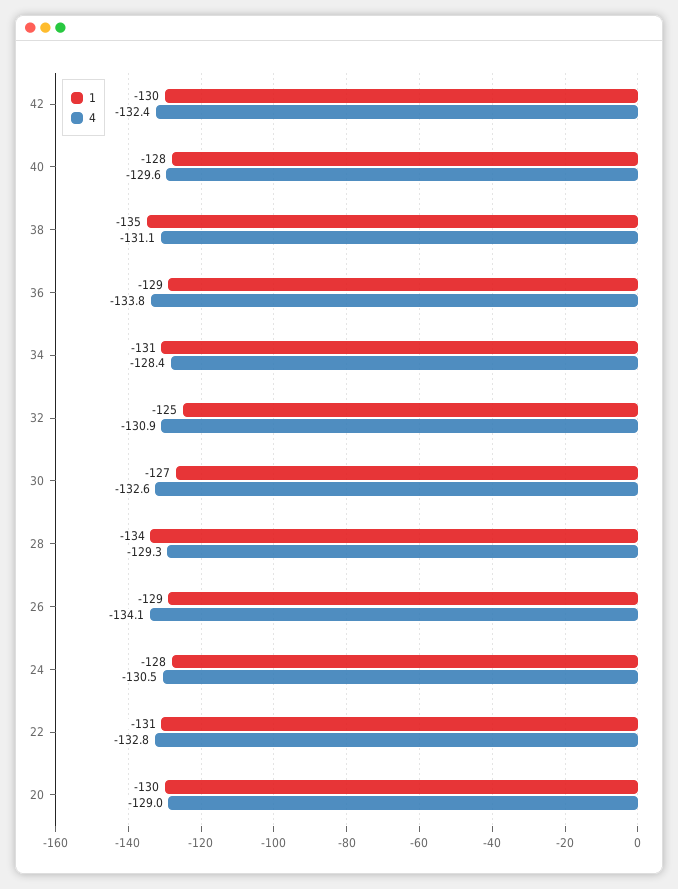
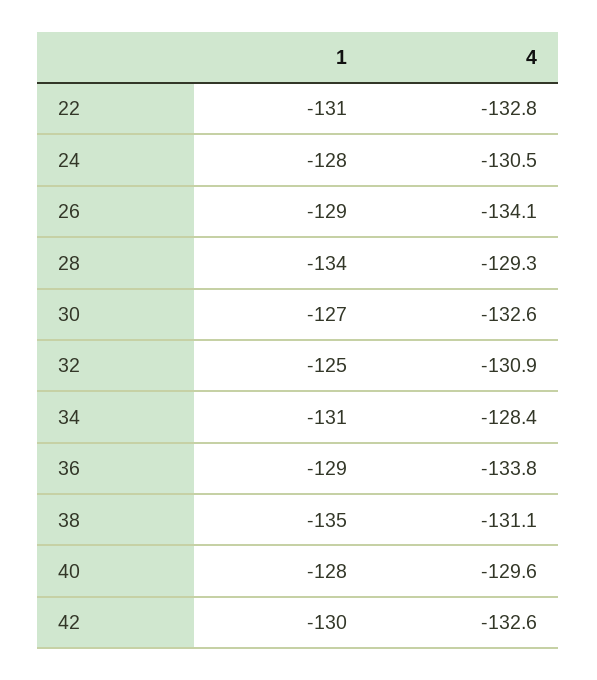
  {
    "1": {
      "42": -130,
      "40": -128,
      "38": -135,
      "36": -129,
      "34": -131,
      "32": -125,
      "30": -127,
      "28": -134,
      "26": -129,
      "24": -128,
-     "22": -131,
+     "22": -131
-     "20": -130
    },
    "4": {
-     "42": -132.4,
+     "42": -132.6,
      "40": -129.6,
      "38": -131.1,
      "36": -133.8,
      "34": -128.4,
      "32": -130.9,
      "30": -132.6,
      "28": -129.3,
      "26": -134.1,
      "24": -130.5,
-     "22": -132.8,
+     "22": -132.8
-     "20": -129
    }
  }

